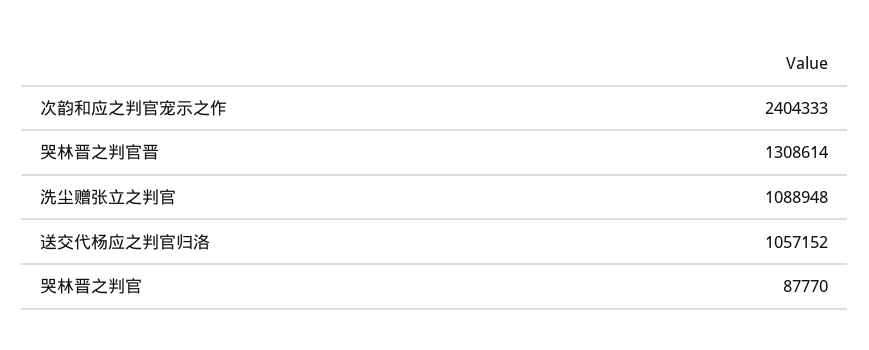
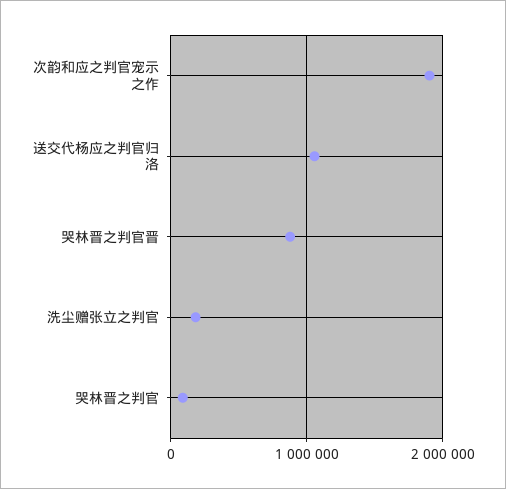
  {
-   "次韵和应之判官宠示之作": 2404333,
+   "次韵和应之判官宠示之作": 1900000,
-   "哭林晋之判官晋": 1308614,
+   "哭林晋之判官晋": 900000,
-   "洗尘赠张立之判官": 1088948,
+   "洗尘赠张立之判官": 200000,
    "送交代杨应之判官归洛": 1057152,
    "哭林晋之判官": 87770
  }

